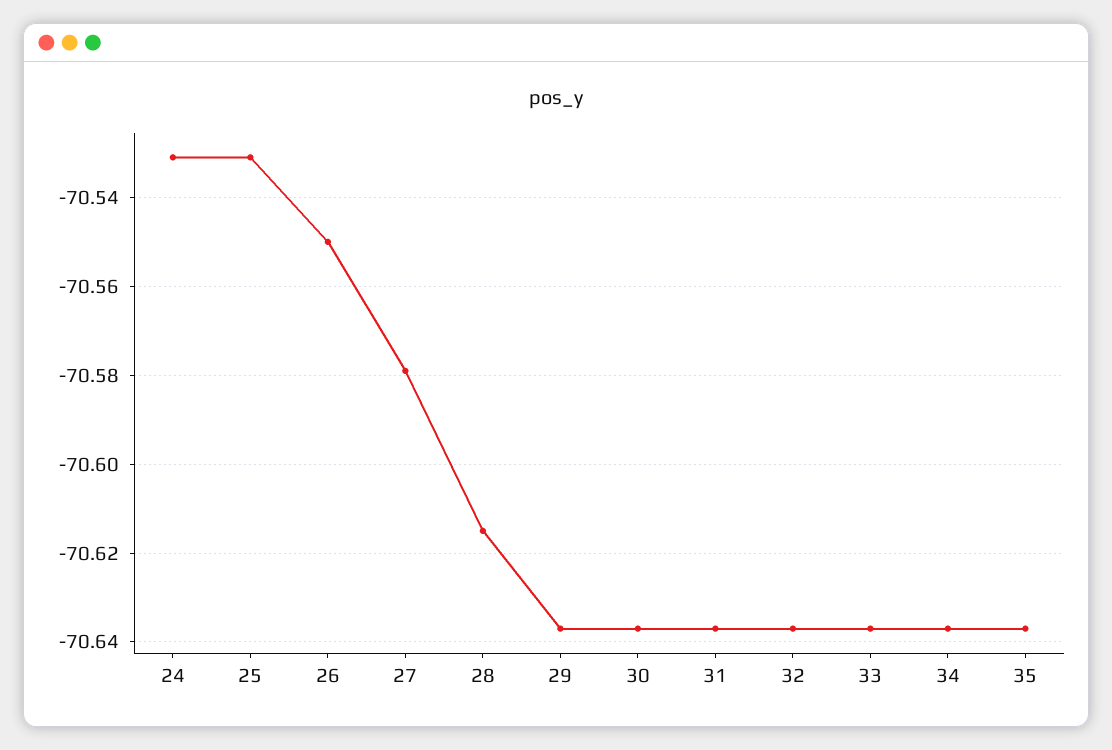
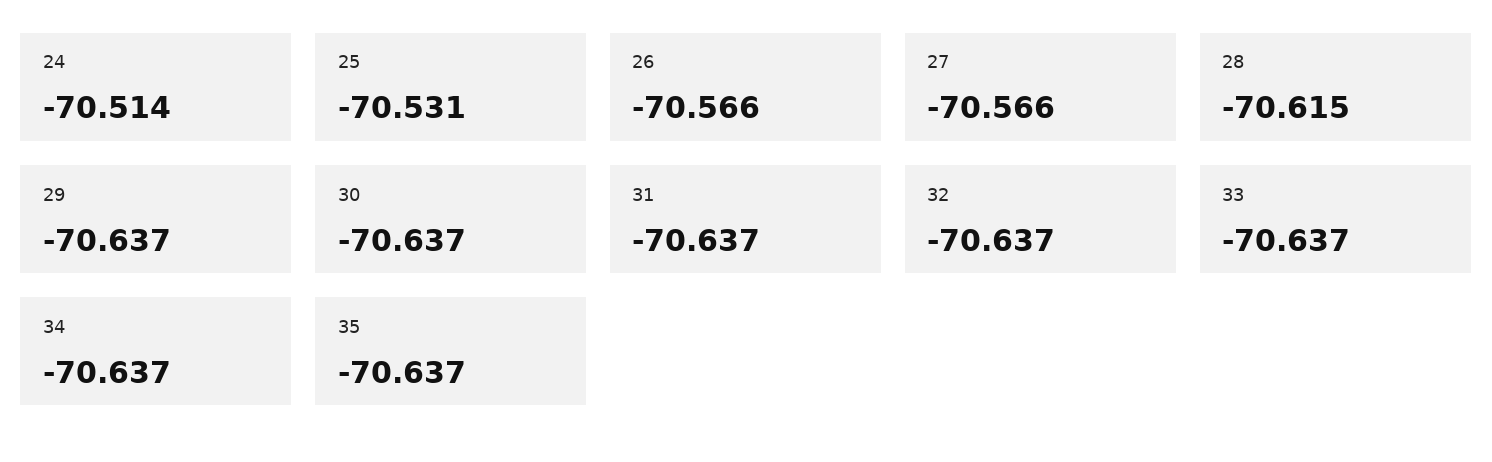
  {
-   "24": -70.53,
+   "24": -70.514,
    "25": -70.531,
-   "26": -70.55,
+   "26": -70.566,
-   "27": -70.58,
+   "27": -70.566,
    "28": -70.615,
    "29": -70.637,
    "30": -70.637,
    "31": -70.637,
    "32": -70.637,
    "33": -70.637,
    "34": -70.637,
    "35": -70.637
  }

